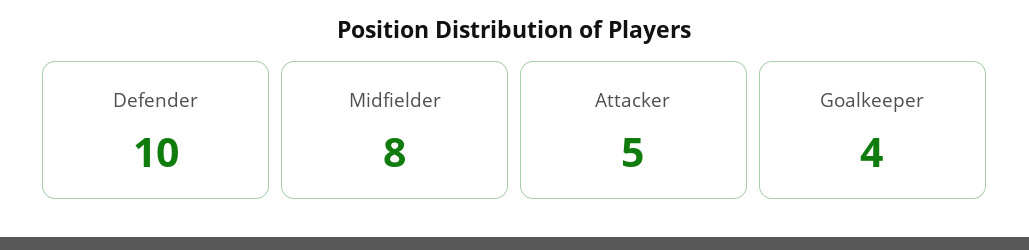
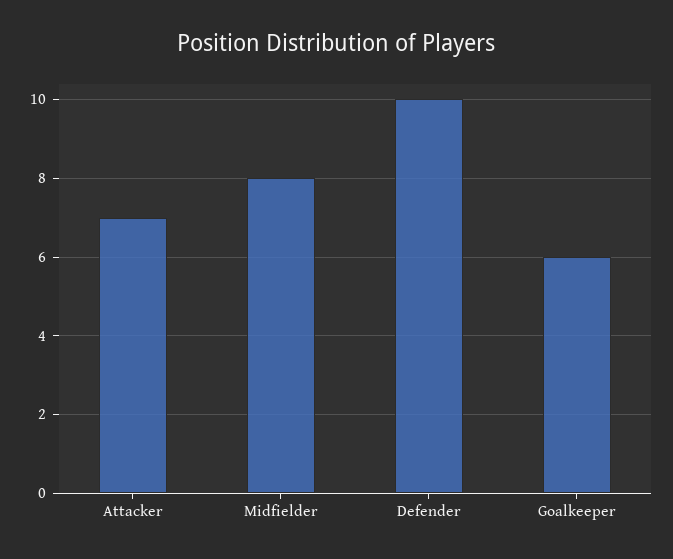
  {
    "Defender": 10,
    "Midfielder": 8,
-   "Attacker": 5,
+   "Attacker": 7,
-   "Goalkeeper": 4
+   "Goalkeeper": 6
  }

